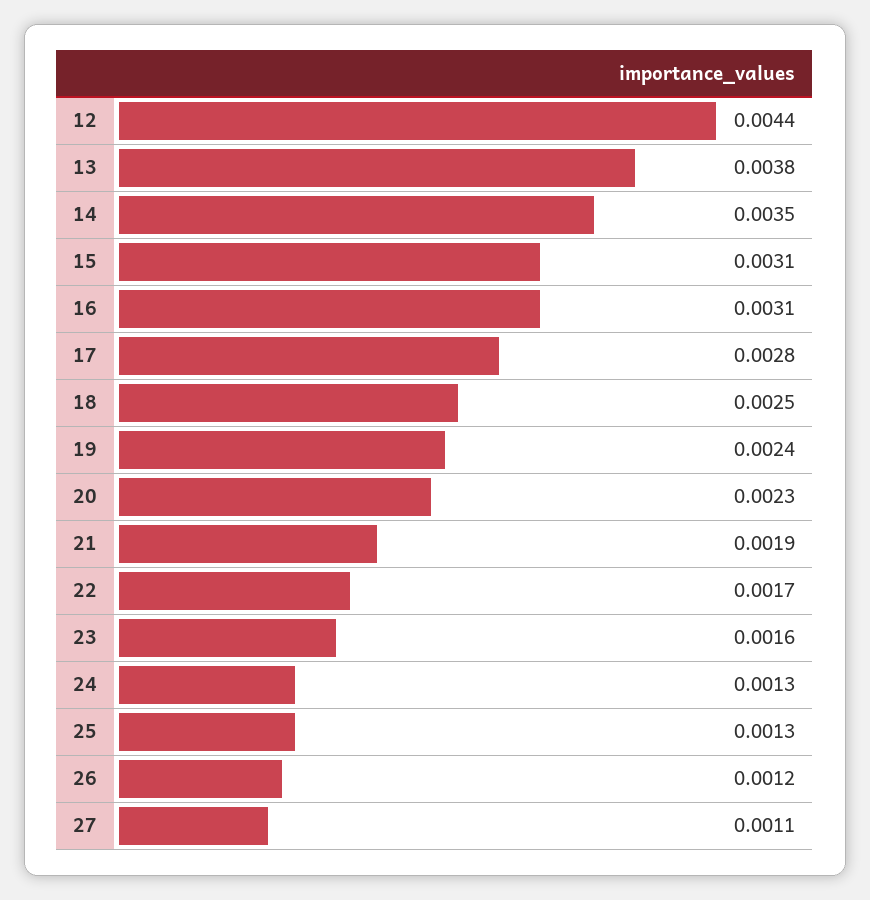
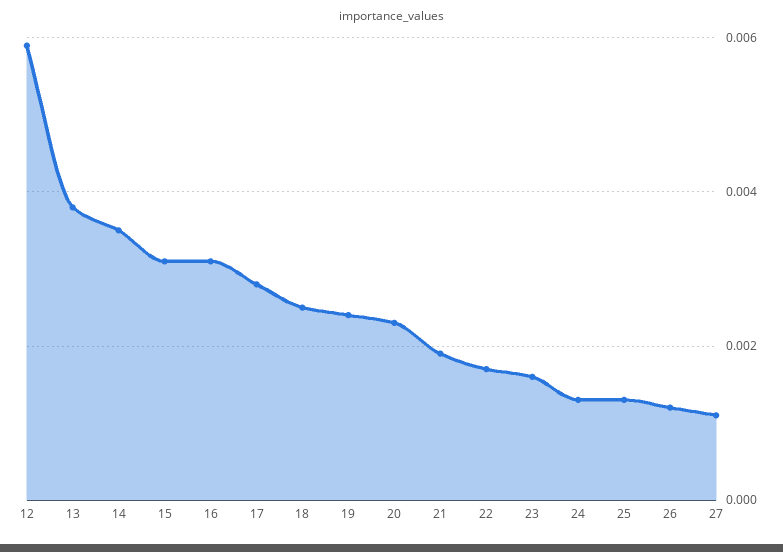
  {
-   "12": 0.0044,
+   "12": 0.006,
    "13": 0.0038,
    "14": 0.0035,
    "15": 0.0031,
    "16": 0.0031,
    "17": 0.0028,
    "18": 0.0025,
    "19": 0.0024,
    "20": 0.0023,
    "21": 0.0019,
    "22": 0.0017,
    "23": 0.0016,
    "24": 0.0013,
    "25": 0.0013,
    "26": 0.0012,
    "27": 0.0011
  }

